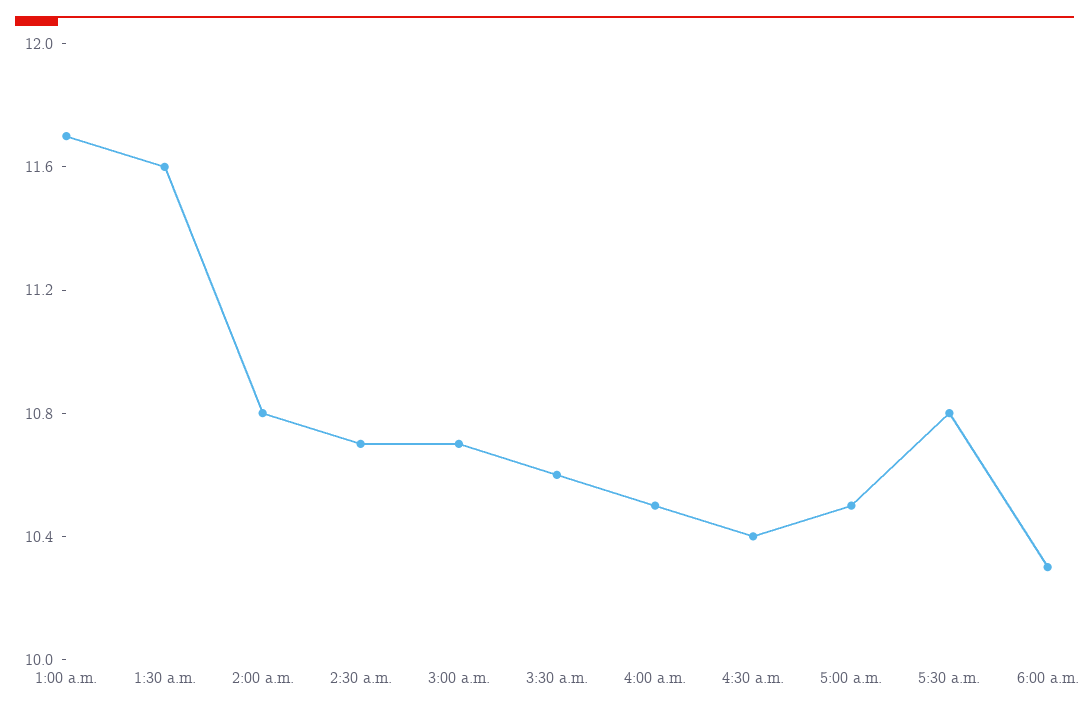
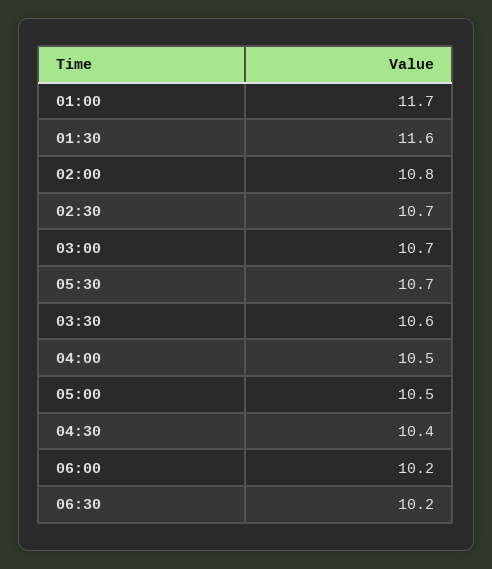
  {
    "1:00 a.m.": 11.7,
    "1:30 a.m.": 11.6,
    "2:00 a.m.": 10.8,
    "2:30 a.m.": 10.7,
    "3:00 a.m.": 10.7,
    "3:30 a.m.": 10.6,
    "4:00 a.m.": 10.5,
    "4:30 a.m.": 10.4,
    "5:00 a.m.": 10.5,
-   "5:30 a.m.": 10.8,
+   "5:30 a.m.": 10.7,
-   "6:00 a.m.": 10.3
+   "6:00 a.m.": 10.2,
+   "06:30": 10.2
  }

